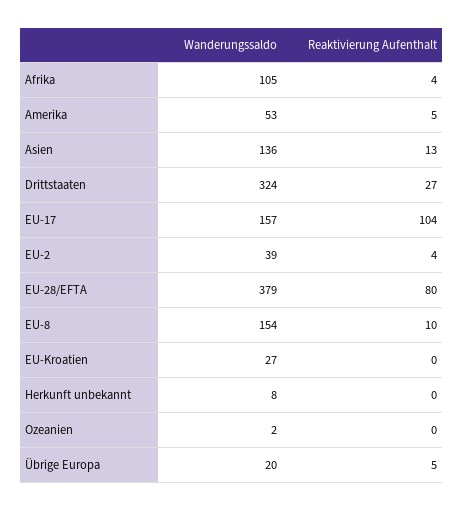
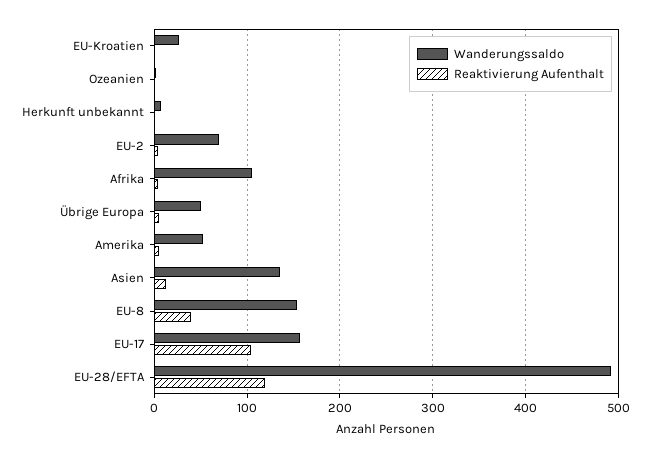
  {
    "Wanderungssaldo": {
      "Afrika": 105,
      "Amerika": 53,
      "Asien": 136,
-     "Drittstaaten": 324,
      "EU-17": 157,
-     "EU-2": 39,
+     "EU-2": 70,
-     "EU-28/EFTA": 379,
+     "EU-28/EFTA": 490,
      "EU-8": 154,
      "EU-Kroatien": 27,
      "Herkunft unbekannt": 8,
      "Ozeanien": 2,
-     "Übrige Europa": 20
+     "Übrige Europa": 50
    },
    "Reaktivierung Aufenthalt": {
      "Afrika": 4,
      "Amerika": 5,
      "Asien": 13,
-     "Drittstaaten": 27,
      "EU-17": 104,
      "EU-2": 4,
-     "EU-28/EFTA": 80,
+     "EU-28/EFTA": 120,
-     "EU-8": 10,
+     "EU-8": 40,
      "EU-Kroatien": 0,
      "Herkunft unbekannt": 0,
      "Ozeanien": 0,
      "Übrige Europa": 5
    }
  }

